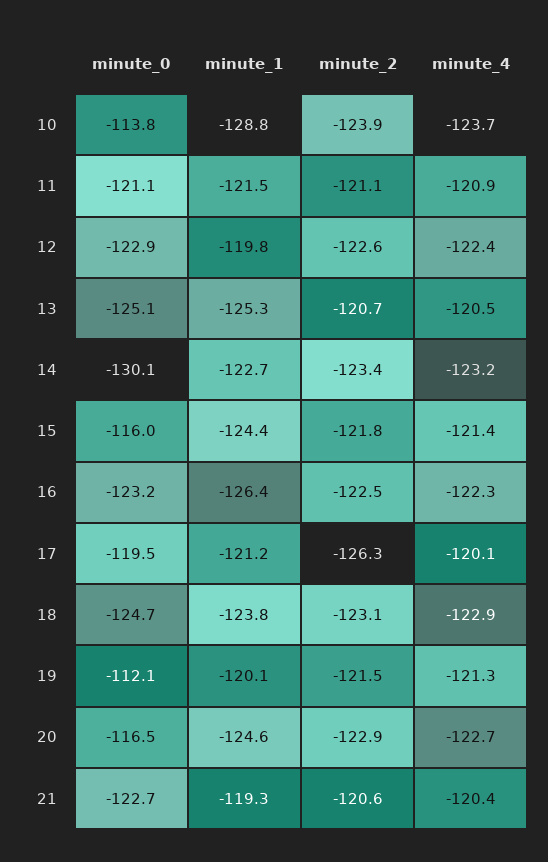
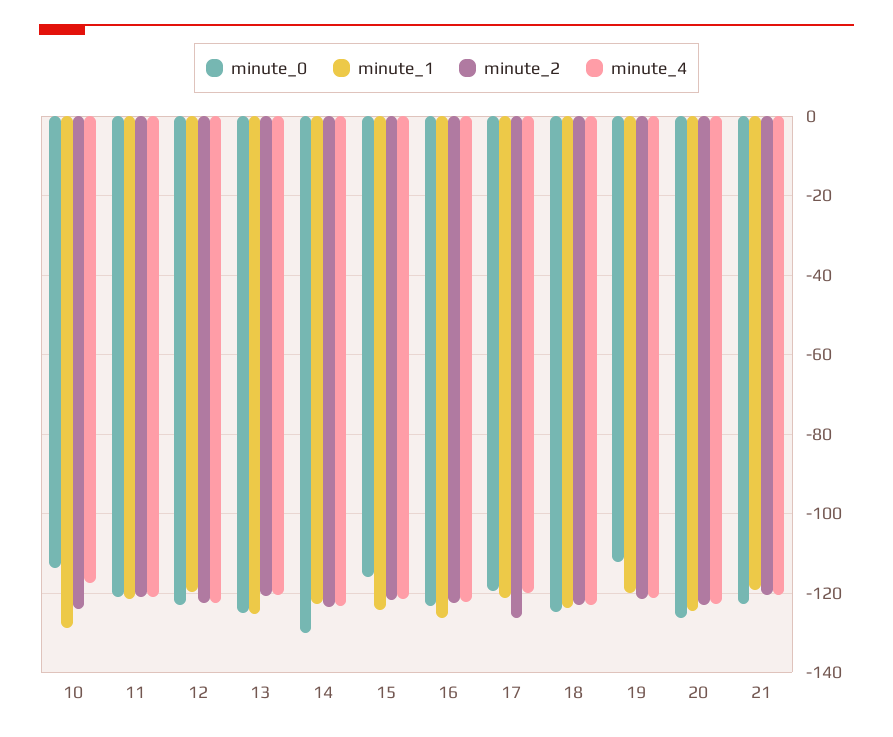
  {
    "minute_0": {
      "10": -113.8,
      "11": -121.1,
      "12": -122.9,
      "13": -125.1,
      "14": -130.1,
      "15": -116,
      "16": -123.2,
      "17": -119.5,
      "18": -124.7,
      "19": -112.1,
-     "20": -116.5,
+     "20": -126,
      "21": -122.7
    },
    "minute_1": {
      "10": -128.8,
      "11": -121.5,
      "12": -119.8,
      "13": -125.3,
      "14": -122.7,
      "15": -124.4,
      "16": -126.4,
      "17": -121.2,
      "18": -123.8,
      "19": -120.1,
      "20": -124.6,
      "21": -119.3
    },
    "minute_2": {
      "10": -123.9,
      "11": -121.1,
      "12": -122.6,
      "13": -120.7,
      "14": -123.4,
      "15": -121.8,
      "16": -122.5,
      "17": -126.3,
      "18": -123.1,
      "19": -121.5,
      "20": -122.9,
      "21": -120.6
    },
    "minute_4": {
-     "10": -123.7,
+     "10": -118,
      "11": -120.9,
      "12": -122.4,
      "13": -120.5,
      "14": -123.2,
      "15": -121.4,
      "16": -122.3,
      "17": -120.1,
      "18": -122.9,
      "19": -121.3,
      "20": -122.7,
      "21": -120.4
    }
  }

